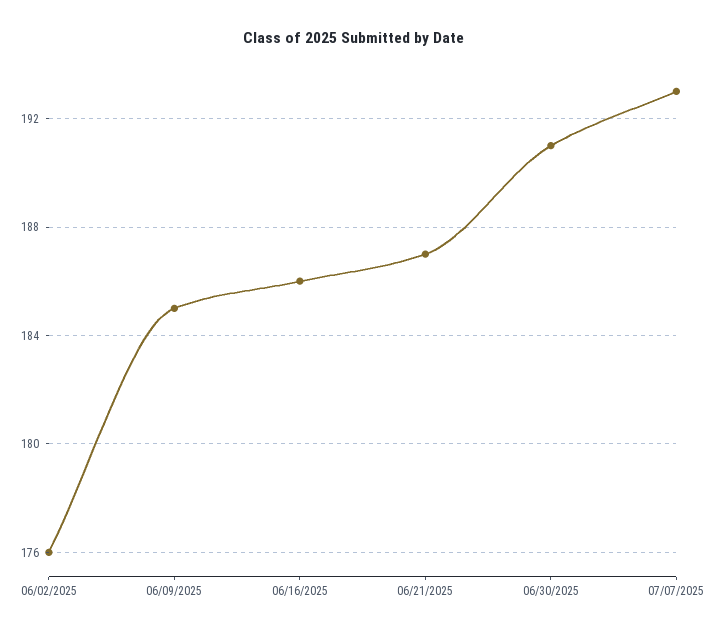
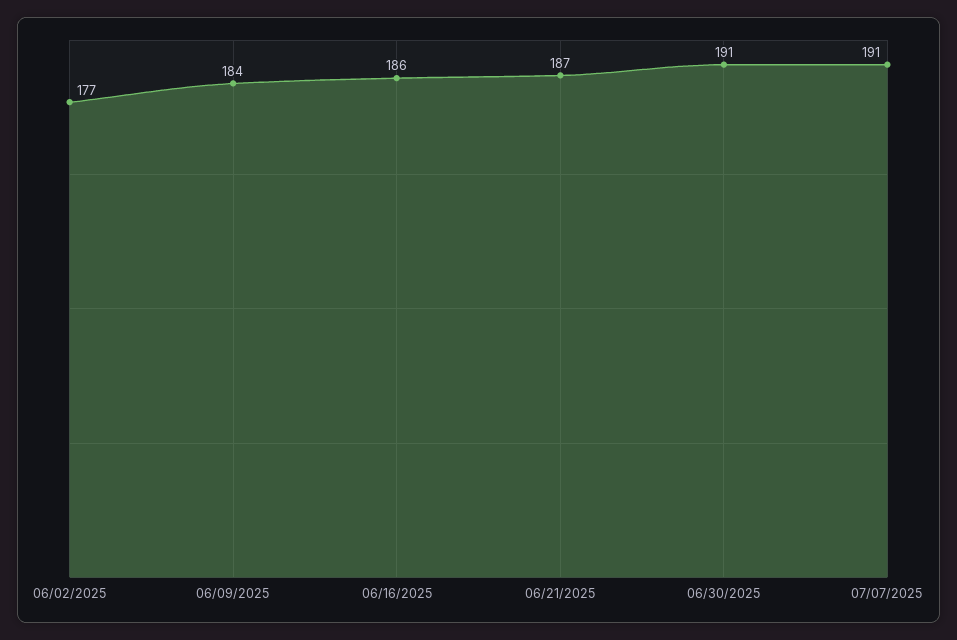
  {
-   "06/02/2025": 176,
+   "06/02/2025": 177,
-   "06/09/2025": 185,
+   "06/09/2025": 184,
    "06/16/2025": 186,
    "06/21/2025": 187,
    "06/30/2025": 191,
-   "07/07/2025": 193
+   "07/07/2025": 191
  }

